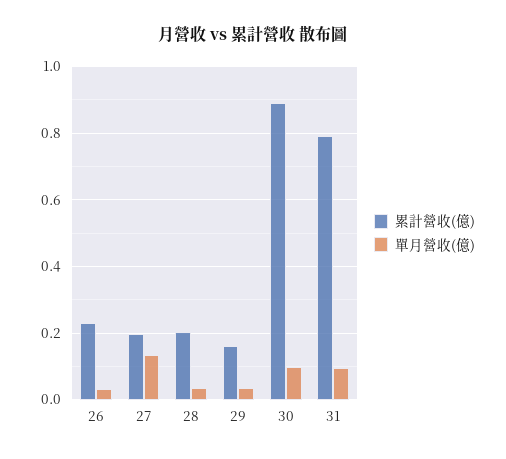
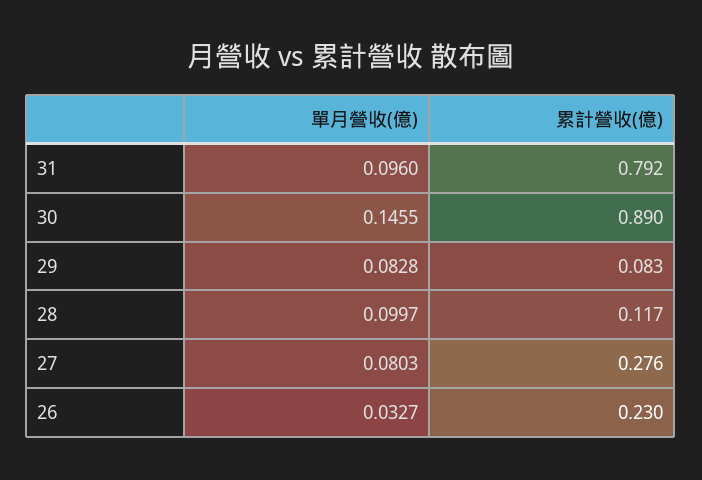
  {
    "累計營收(億)": {
      "26": 0.23,
-     "27": 0.2,
+     "27": 0.276,
-     "28": 0.2,
+     "28": 0.117,
-     "29": 0.16,
+     "29": 0.083,
      "30": 0.89,
      "31": 0.792
    },
    "單月營收(億)": {
      "26": 0.0327,
-     "27": 0.14,
+     "27": 0.0803,
-     "28": 0.04,
+     "28": 0.0997,
-     "29": 0.04,
+     "29": 0.0828,
-     "30": 0.1,
+     "30": 0.1455,
      "31": 0.096
    }
  }

